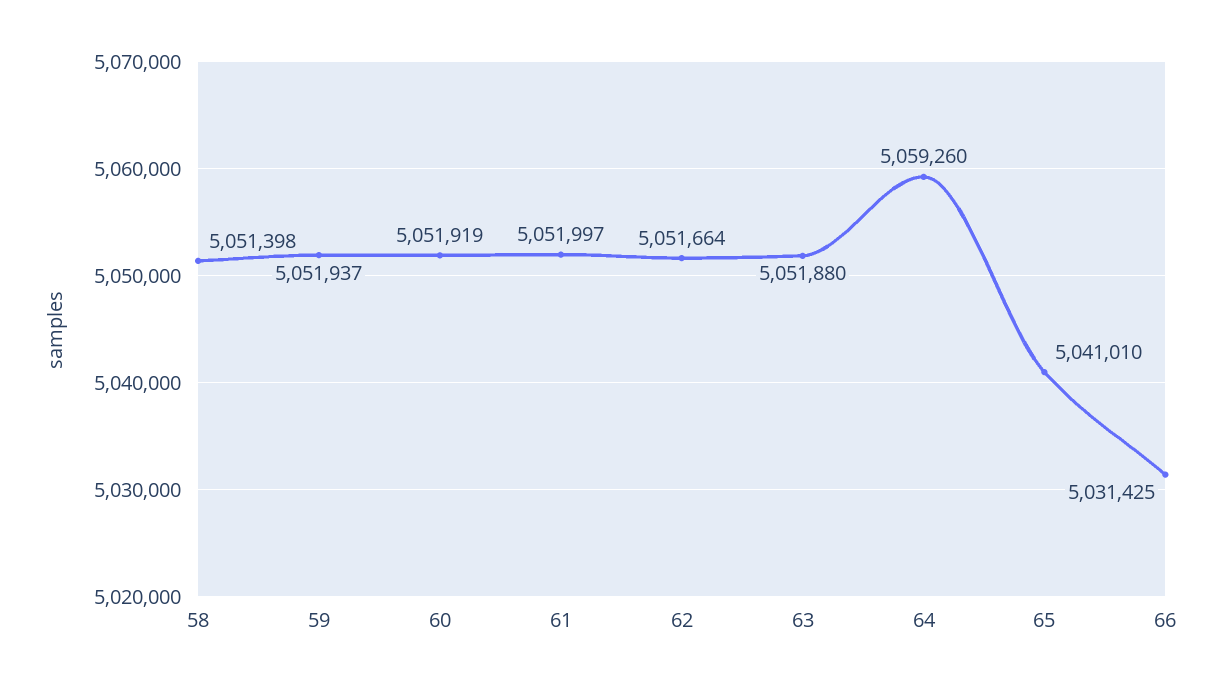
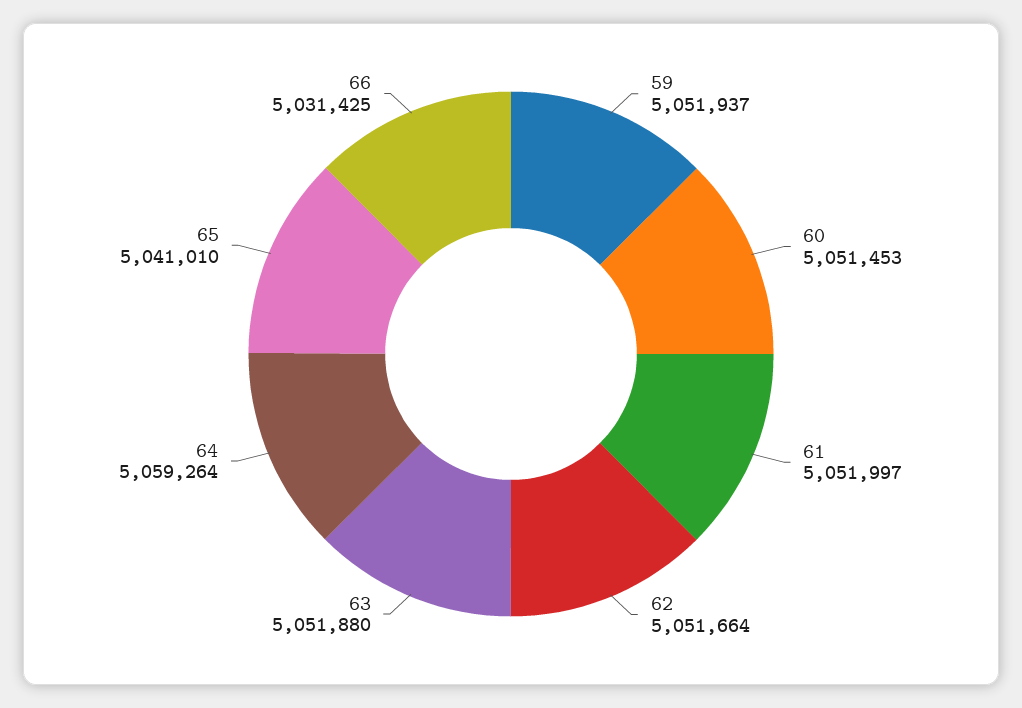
  {
-   "58": 5051398,
    "59": 5051937,
-   "60": 5051919,
+   "60": 5051453,
    "61": 5051997,
    "62": 5051664,
    "63": 5051880,
-   "64": 5059260,
+   "64": 5059264,
    "65": 5041010,
    "66": 5031425
  }

